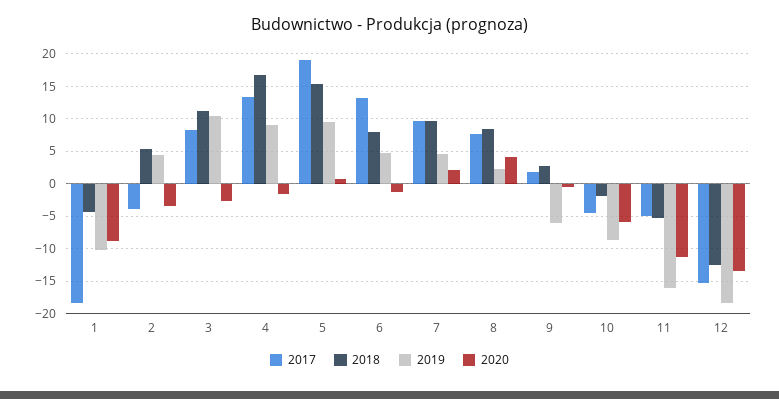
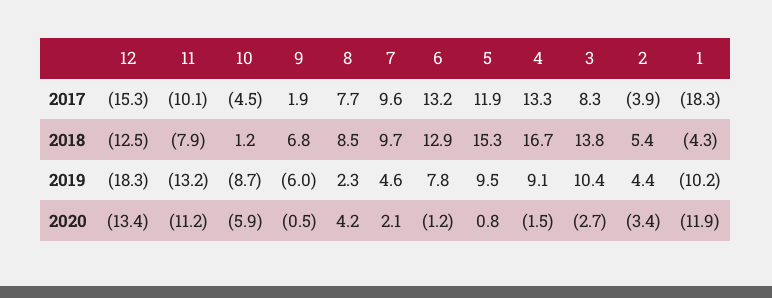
  {
    "2017": {
      "1": -18.3,
      "2": -3.9,
      "3": 8.3,
      "4": 13.3,
-     "5": 19,
+     "5": 11.9,
      "6": 13.2,
      "7": 9.6,
      "8": 7.7,
      "9": 1.9,
      "10": -4.5,
-     "11": -5,
+     "11": -10.1,
      "12": -15.3
    },
    "2018": {
      "1": -4.3,
      "2": 5.4,
-     "3": 11,
+     "3": 13.8,
      "4": 16.7,
      "5": 15.3,
-     "6": 8,
+     "6": 12.9,
      "7": 9.7,
      "8": 8.5,
-     "9": 3,
+     "9": 6.8,
-     "10": -2,
+     "10": 1.2,
-     "11": -5,
+     "11": -7.9,
      "12": -12.5
    },
    "2019": {
      "1": -10.2,
      "2": 4.4,
      "3": 10.4,
      "4": 9.1,
      "5": 9.5,
-     "6": 5,
+     "6": 7.8,
      "7": 4.6,
      "8": 2.3,
      "9": -6,
      "10": -8.7,
-     "11": -16,
+     "11": -13.2,
      "12": -18.3
    },
    "2020": {
-     "1": -9,
+     "1": -11.9,
      "2": -3.4,
      "3": -2.7,
      "4": -1.5,
      "5": 0.8,
      "6": -1.2,
      "7": 2.1,
      "8": 4.2,
      "9": -0.5,
      "10": -5.9,
      "11": -11.2,
      "12": -13.4
    }
  }

